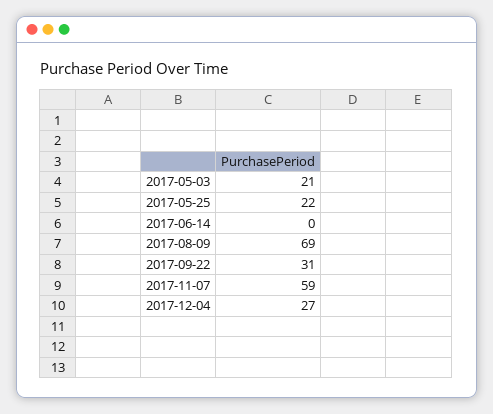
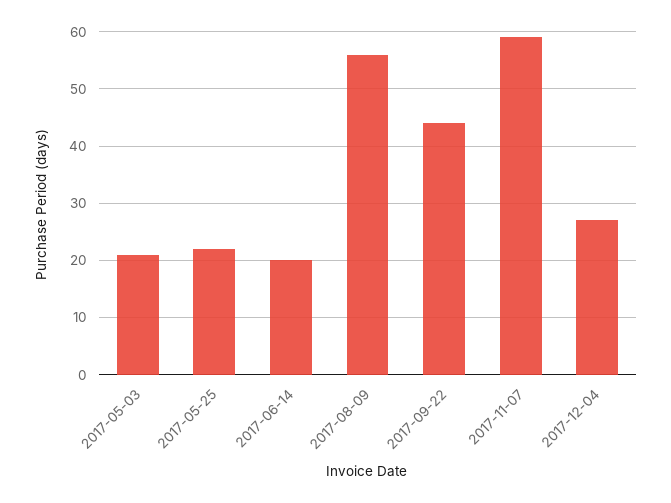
  {
    "2017-05-03": 21,
    "2017-05-25": 22,
-   "2017-06-14": 0,
+   "2017-06-14": 20,
-   "2017-08-09": 69,
+   "2017-08-09": 55,
-   "2017-09-22": 31,
+   "2017-09-22": 45,
    "2017-11-07": 59,
    "2017-12-04": 27
  }

